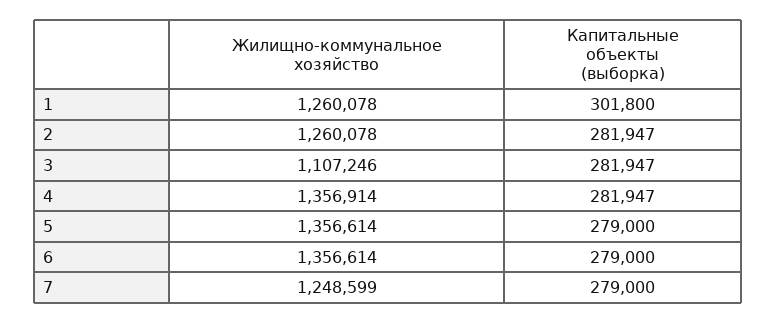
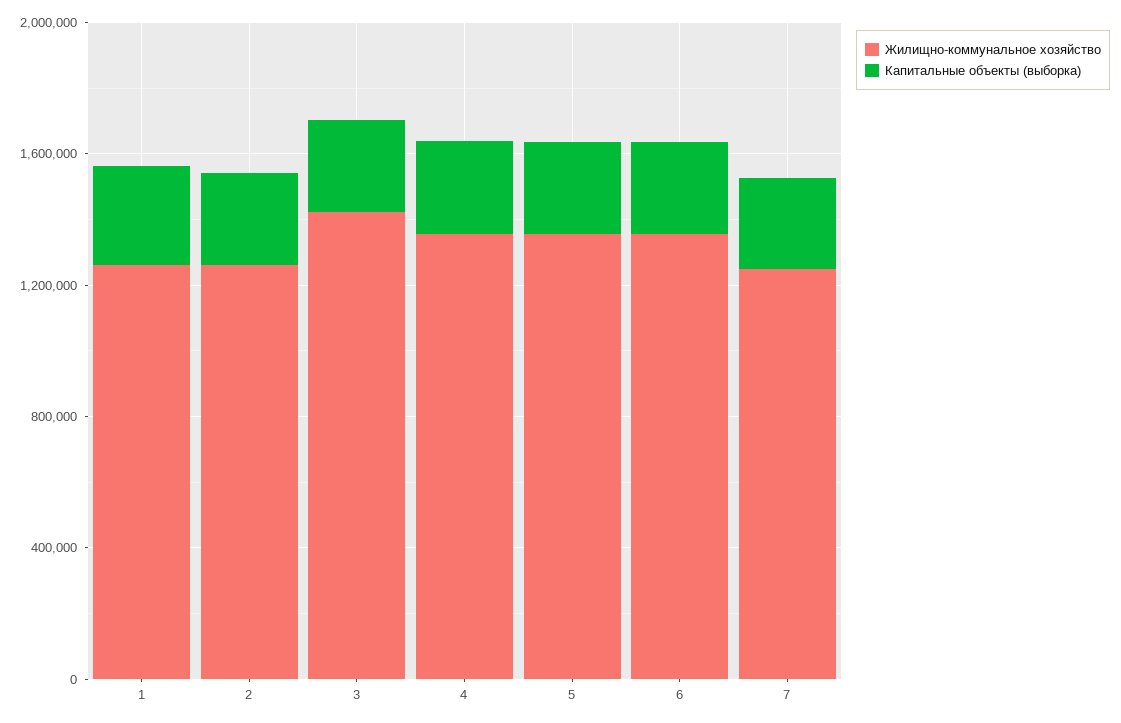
  {
    "Жилищно-коммунальное хозяйство": {
      "1": 1260078,
      "2": 1260078,
-     "3": 1107246,
+     "3": 1400000,
      "4": 1356914,
      "5": 1356614,
      "6": 1356614,
      "7": 1248599
    },
    "Капитальные объекты (выборка)": {
      "1": 301800,
      "2": 281947,
      "3": 281947,
      "4": 281947,
      "5": 279000,
      "6": 279000,
      "7": 279000
    }
  }

